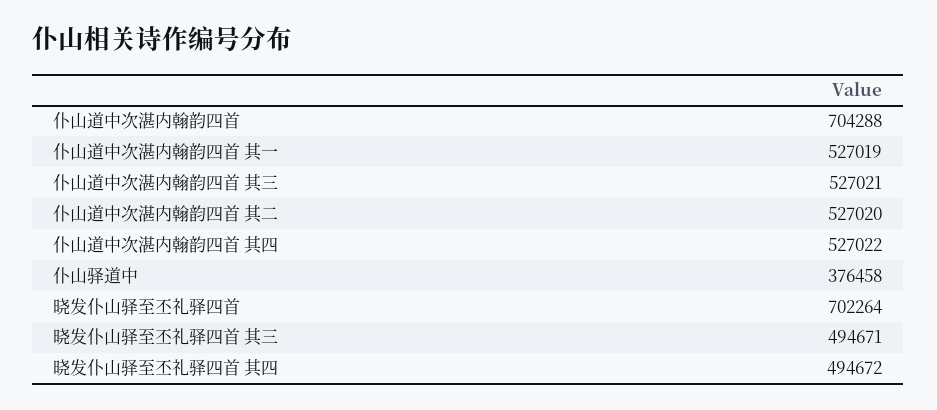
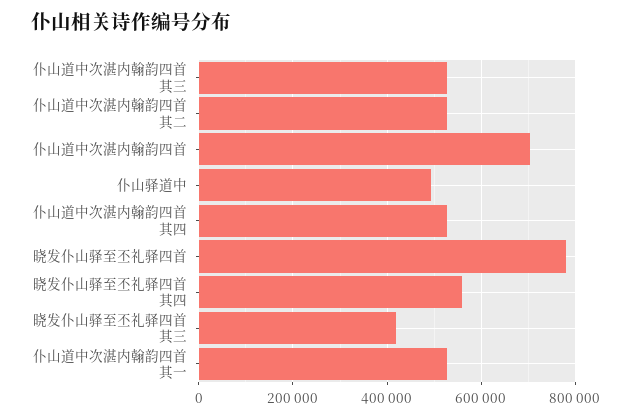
  {
    "仆山道中次湛内翰韵四首": 704288,
    "仆山道中次湛内翰韵四首 其一": 527019,
    "仆山道中次湛内翰韵四首 其三": 527021,
    "仆山道中次湛内翰韵四首 其二": 527020,
    "仆山道中次湛内翰韵四首 其四": 527022,
-   "仆山驿道中": 376458,
+   "仆山驿道中": 500000,
-   "晓发仆山驿至丕礼驿四首": 702264,
+   "晓发仆山驿至丕礼驿四首": 780000,
-   "晓发仆山驿至丕礼驿四首 其三": 494671,
+   "晓发仆山驿至丕礼驿四首 其三": 420000,
-   "晓发仆山驿至丕礼驿四首 其四": 494672
+   "晓发仆山驿至丕礼驿四首 其四": 560000
  }

